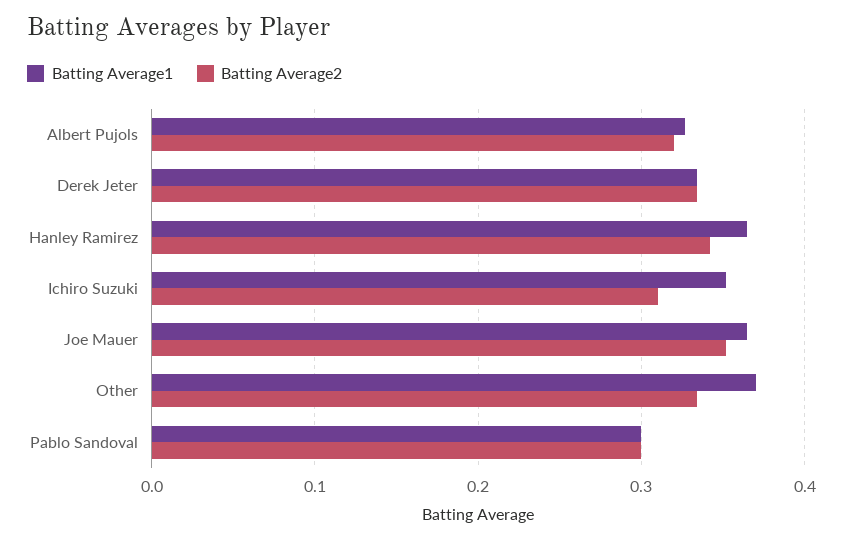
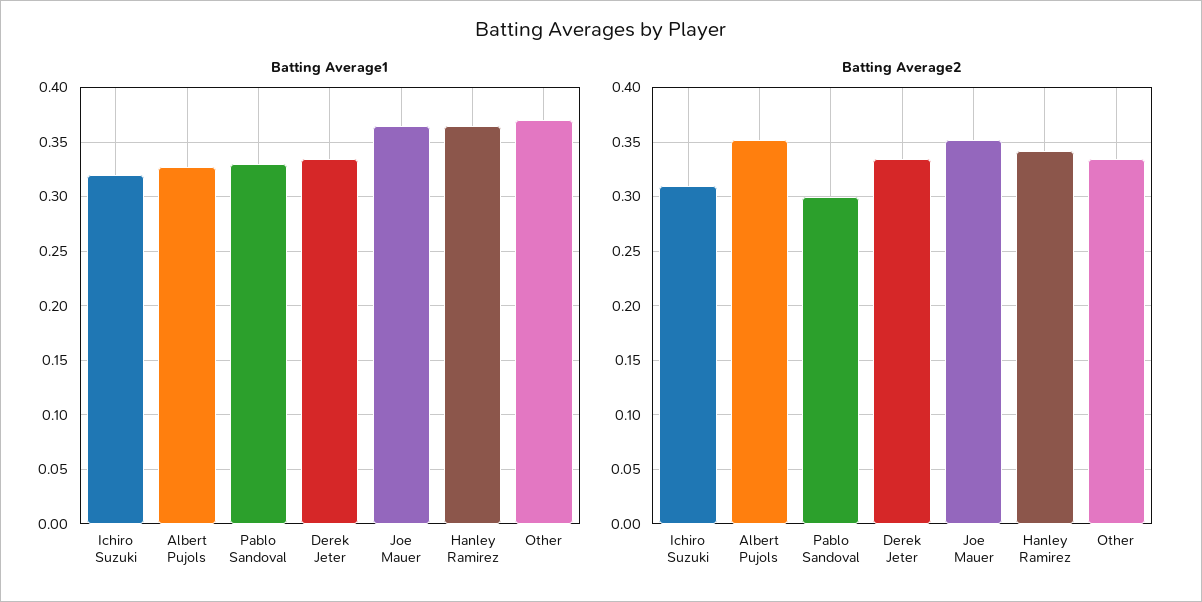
  {
    "Batting Average1": {
      "Albert Pujols": 0.33,
      "Derek Jeter": 0.33,
      "Hanley Ramirez": 0.37,
-     "Ichiro Suzuki": 0.35,
+     "Ichiro Suzuki": 0.32,
      "Joe Mauer": 0.37,
      "Other": 0.37,
-     "Pablo Sandoval": 0.3
+     "Pablo Sandoval": 0.33
    },
    "Batting Average2": {
-     "Albert Pujols": 0.32,
+     "Albert Pujols": 0.35,
      "Derek Jeter": 0.33,
      "Hanley Ramirez": 0.34,
      "Ichiro Suzuki": 0.31,
      "Joe Mauer": 0.35,
      "Other": 0.33,
      "Pablo Sandoval": 0.3
    }
  }

